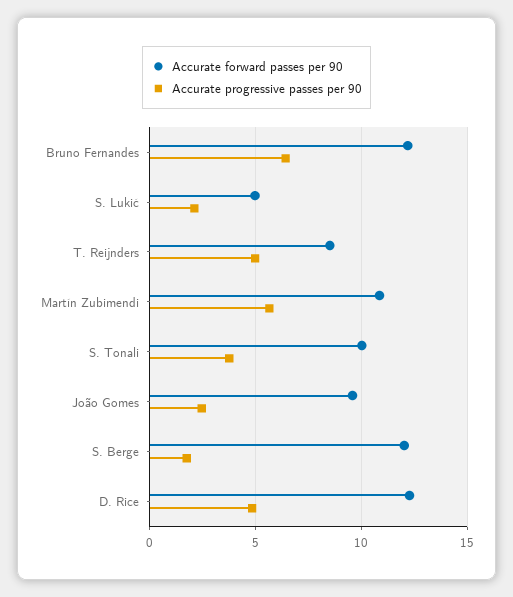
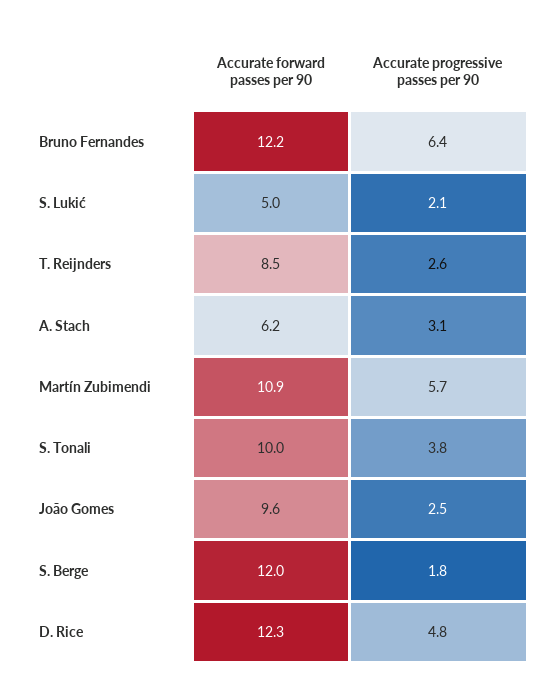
  {
    "Accurate forward passes per 90": {
      "Bruno Fernandes": 12.2,
      "S. Lukić": 5,
      "T. Reijnders": 8.5,
      "Martín Zubimendi": 10.9,
      "S. Tonali": 10,
      "João Gomes": 9.6,
      "S. Berge": 12,
-     "D. Rice": 12.3
+     "D. Rice": 12.3,
+     "A. Stach": 6.2
    },
    "Accurate progressive passes per 90": {
      "Bruno Fernandes": 6.4,
      "S. Lukić": 2.1,
-     "T. Reijnders": 5,
+     "T. Reijnders": 2.6,
      "Martín Zubimendi": 5.7,
      "S. Tonali": 3.8,
      "João Gomes": 2.5,
      "S. Berge": 1.8,
-     "D. Rice": 4.8
+     "D. Rice": 4.8,
+     "A. Stach": 3.1
    }
  }

